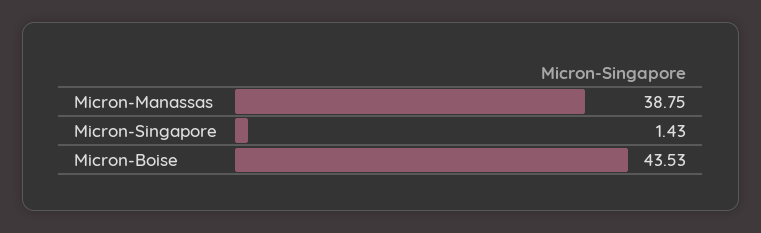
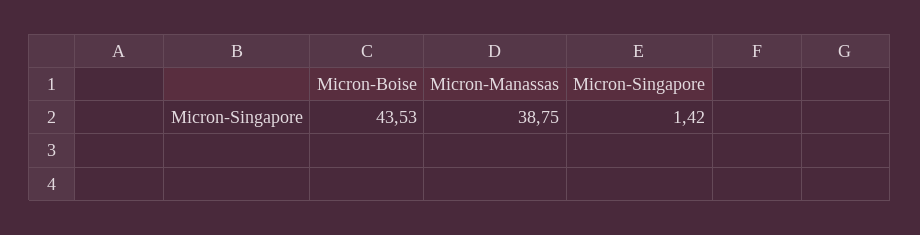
  {
    "Micron-Manassas": 38.75,
-   "Micron-Singapore": 1.43,
+   "Micron-Singapore": 1.42,
    "Micron-Boise": 43.53
  }

